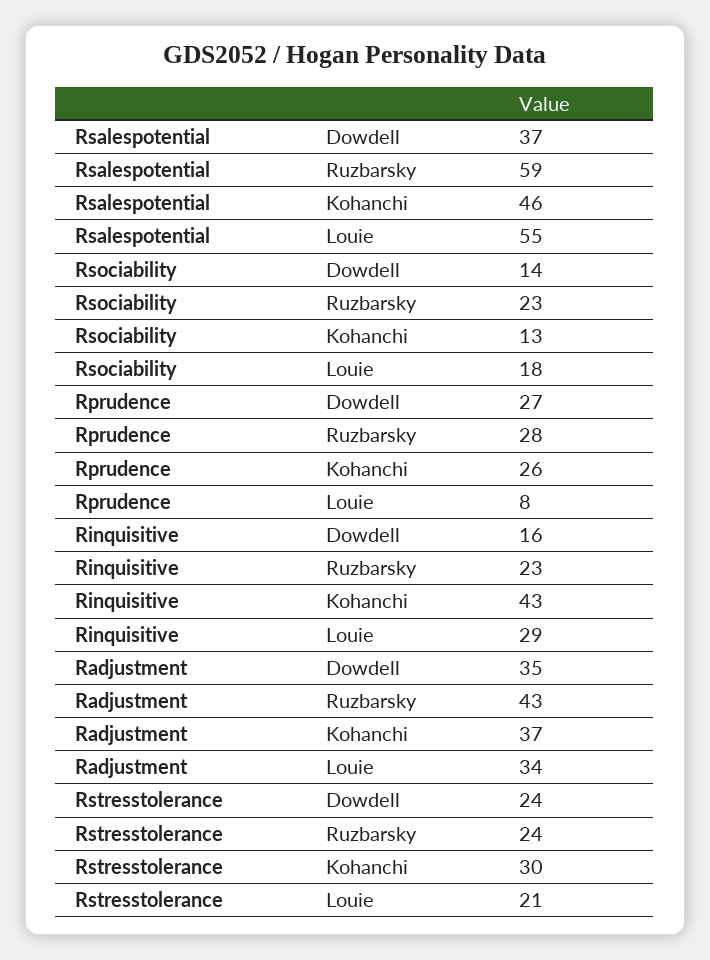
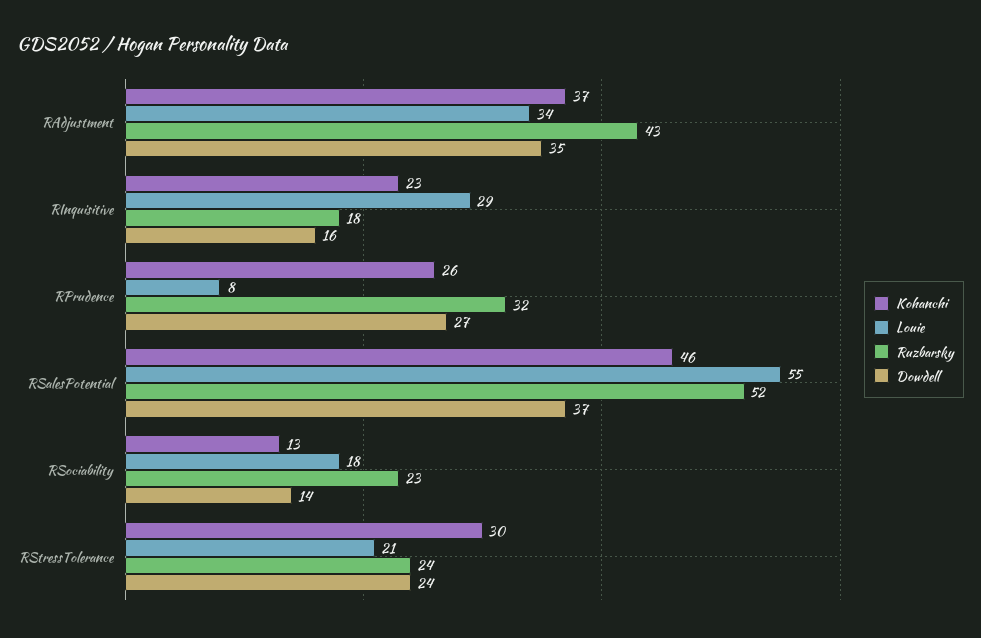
  {
    "Dowdell": {
      "Rsalespotential": 37,
      "Rsociability": 14,
      "Rprudence": 27,
      "Rinquisitive": 16,
      "Radjustment": 35,
      "Rstresstolerance": 24
    },
    "Ruzbarsky": {
-     "Rsalespotential": 59,
+     "Rsalespotential": 52,
      "Rsociability": 23,
-     "Rprudence": 28,
+     "Rprudence": 32,
-     "Rinquisitive": 23,
+     "Rinquisitive": 18,
      "Radjustment": 43,
      "Rstresstolerance": 24
    },
    "Kohanchi": {
      "Rsalespotential": 46,
      "Rsociability": 13,
      "Rprudence": 26,
-     "Rinquisitive": 43,
+     "Rinquisitive": 23,
      "Radjustment": 37,
      "Rstresstolerance": 30
    },
    "Louie": {
      "Rsalespotential": 55,
      "Rsociability": 18,
      "Rprudence": 8,
      "Rinquisitive": 29,
      "Radjustment": 34,
      "Rstresstolerance": 21
    }
  }

